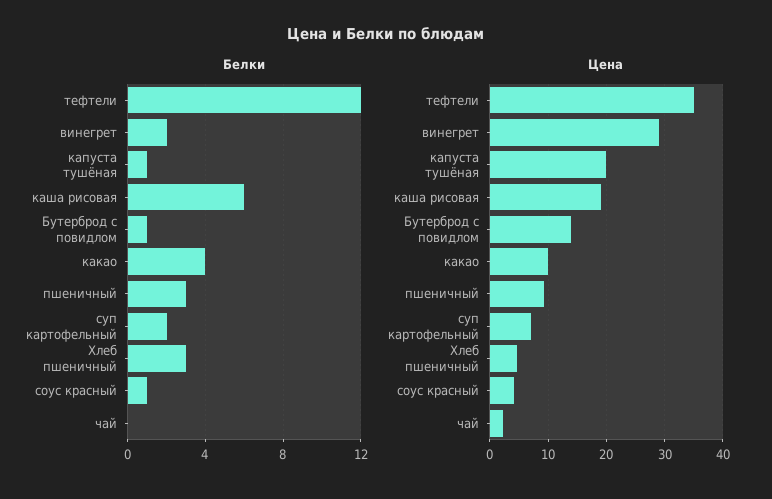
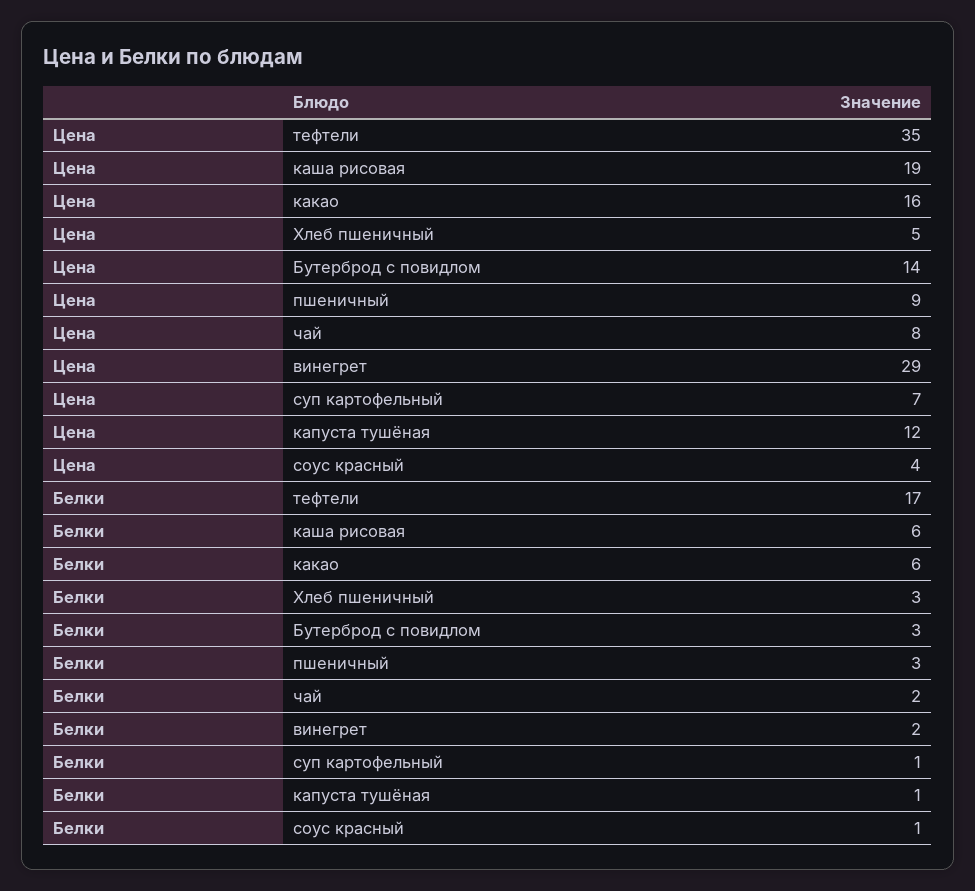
  {
    "Белки": {
-     "тефтели": 12,
+     "тефтели": 17,
      "винегрет": 2,
      "капуста тушёная": 1,
      "каша рисовая": 6,
-     "Бутерброд с повидлом": 1,
+     "Бутерброд с повидлом": 3,
-     "какао": 4,
+     "какао": 6,
      "пшеничный": 3,
-     "суп картофельный": 2,
+     "суп картофельный": 1,
      "Хлеб пшеничный": 3,
      "соус красный": 1,
-     "чай": 0
+     "чай": 2
    },
    "Цена": {
      "тефтели": 35,
      "винегрет": 29,
-     "капуста тушёная": 20,
+     "капуста тушёная": 12,
      "каша рисовая": 19,
      "Бутерброд с повидлом": 14,
-     "какао": 10,
+     "какао": 16,
      "пшеничный": 9,
      "суп картофельный": 7,
      "Хлеб пшеничный": 5,
      "соус красный": 4,
-     "чай": 2
+     "чай": 8
    }
  }

